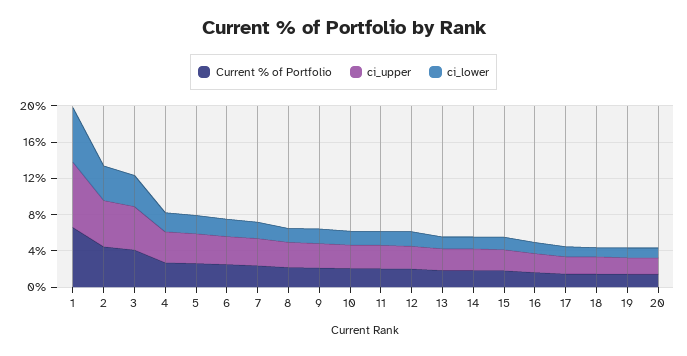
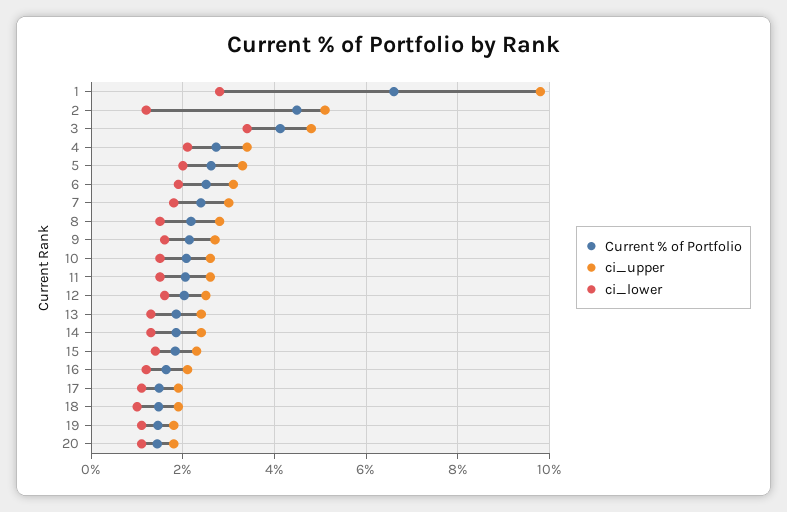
  {
    "Current % of Portfolio": {
      "1": 6.6,
      "2": 4.4,
      "3": 4.2,
      "4": 2.8,
      "5": 2.6,
      "6": 2.6,
      "7": 2.4,
      "8": 2.2,
      "9": 2.2,
      "10": 2,
      "11": 2,
      "12": 2,
      "13": 1.8,
      "14": 1.8,
      "15": 1.8,
      "16": 1.6,
      "17": 1.4,
      "18": 1.4,
      "19": 1.4,
      "20": 1.4
    },
    "ci_upper": {
-     "1": 7,
+     "1": 9.8,
      "2": 5.2,
      "3": 4.8,
      "4": 3.4,
      "5": 3.4,
      "6": 3.2,
      "7": 3,
      "8": 2.8,
      "9": 2.8,
      "10": 2.6,
      "11": 2.6,
      "12": 2.6,
      "13": 2.4,
      "14": 2.4,
      "15": 2.4,
      "16": 2.2,
      "17": 2,
      "18": 2,
      "19": 1.8,
      "20": 1.8
    },
    "ci_lower": {
-     "1": 6,
+     "1": 2.8,
-     "2": 4,
+     "2": 1.2,
      "3": 3.4,
      "4": 2.2,
      "5": 2,
      "6": 2,
      "7": 1.8,
      "8": 1.6,
      "9": 1.6,
      "10": 1.6,
      "11": 1.6,
      "12": 1.6,
      "13": 1.4,
      "14": 1.4,
      "15": 1.4,
      "16": 1.2,
      "17": 1.2,
      "18": 1,
      "19": 1.2,
      "20": 1.2
    }
  }

